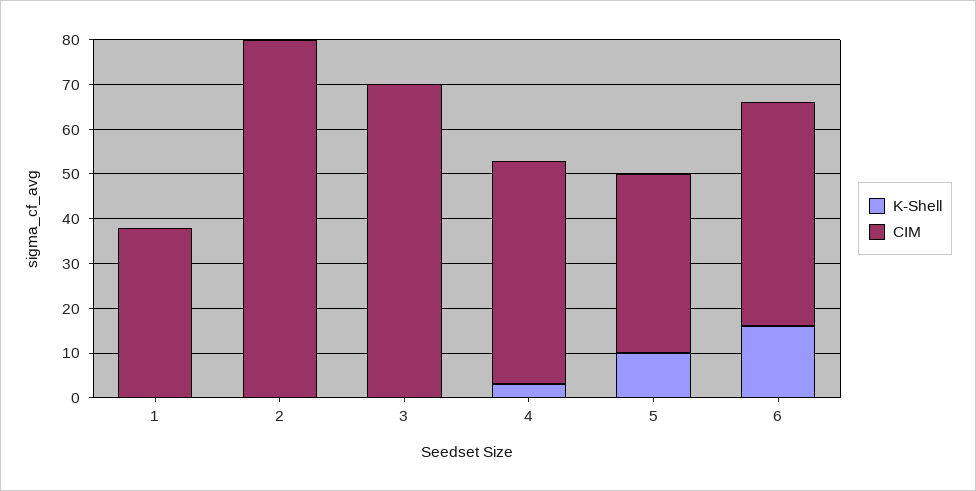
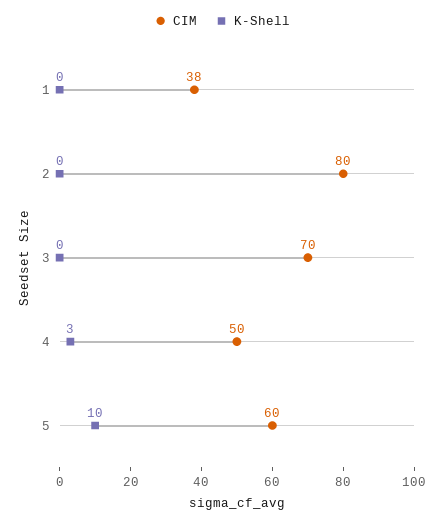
  {
    "K-Shell": {
      "1": 0,
      "2": 0,
      "3": 0,
      "4": 3,
-     "5": 10,
+     "5": 10
-     "6": 15
    },
    "CIM": {
      "1": 38,
      "2": 80,
      "3": 70,
      "4": 50,
-     "5": 40,
+     "5": 60
-     "6": 50
    }
  }

